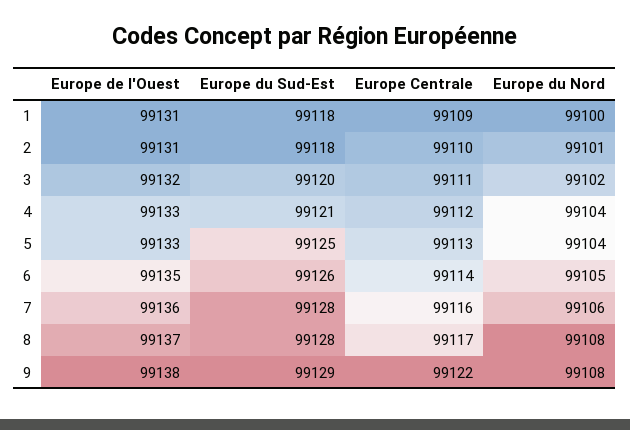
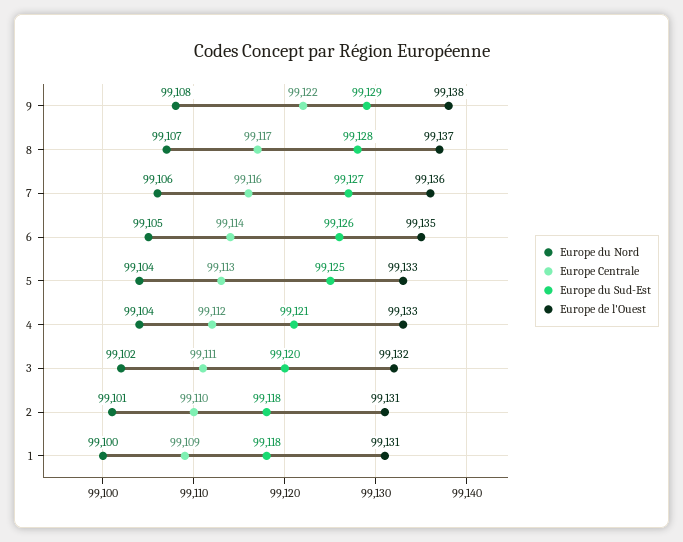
  {
    "Europe de l'Ouest": {
      "1": 99131,
      "2": 99131,
      "3": 99132,
      "4": 99133,
      "5": 99133,
      "6": 99135,
      "7": 99136,
      "8": 99137,
      "9": 99138
    },
    "Europe du Sud-Est": {
      "1": 99118,
      "2": 99118,
      "3": 99120,
      "4": 99121,
      "5": 99125,
      "6": 99126,
-     "7": 99128,
+     "7": 99127,
      "8": 99128,
      "9": 99129
    },
    "Europe Centrale": {
      "1": 99109,
      "2": 99110,
      "3": 99111,
      "4": 99112,
      "5": 99113,
      "6": 99114,
      "7": 99116,
      "8": 99117,
      "9": 99122
    },
    "Europe du Nord": {
      "1": 99100,
      "2": 99101,
      "3": 99102,
      "4": 99104,
      "5": 99104,
      "6": 99105,
      "7": 99106,
-     "8": 99108,
+     "8": 99107,
      "9": 99108
    }
  }

